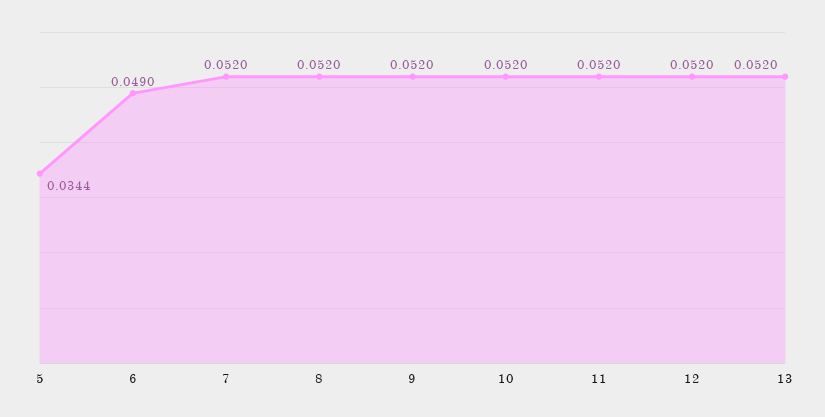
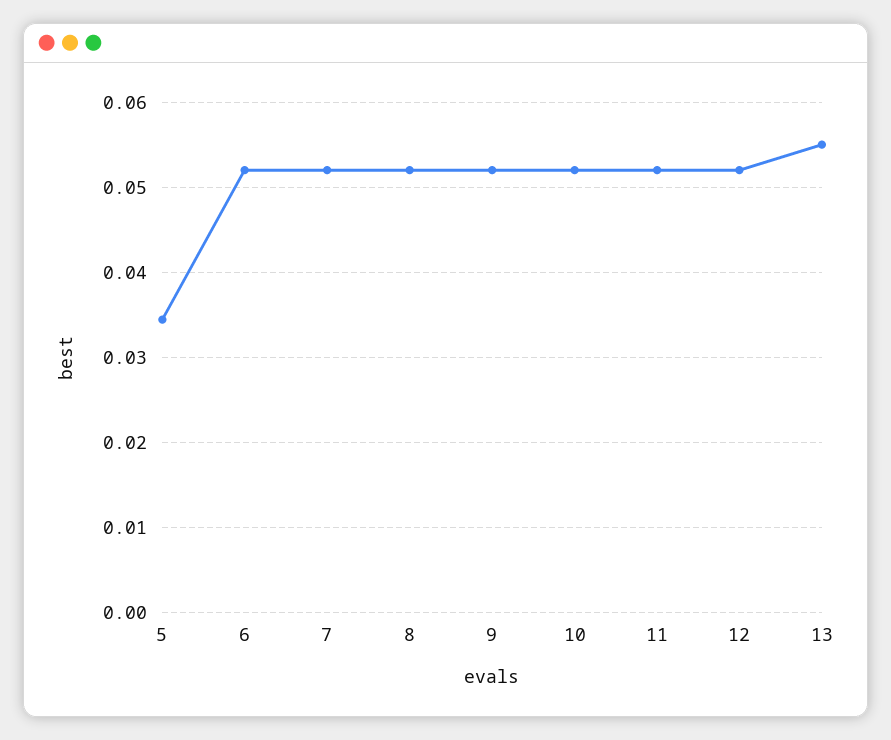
  {
    "5": 0.0344,
-   "6": 0.049,
+   "6": 0.052,
    "7": 0.052,
    "8": 0.052,
    "9": 0.052,
    "10": 0.052,
    "11": 0.052,
    "12": 0.052,
-   "13": 0.052
+   "13": 0.055
  }

